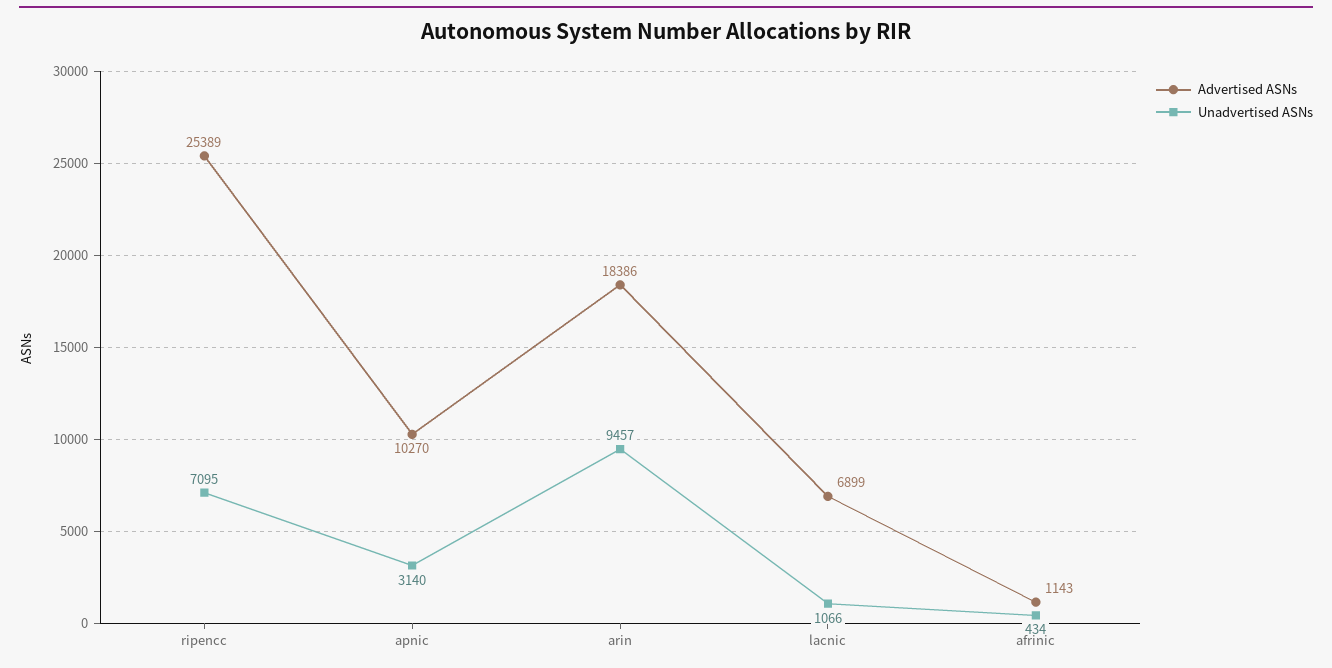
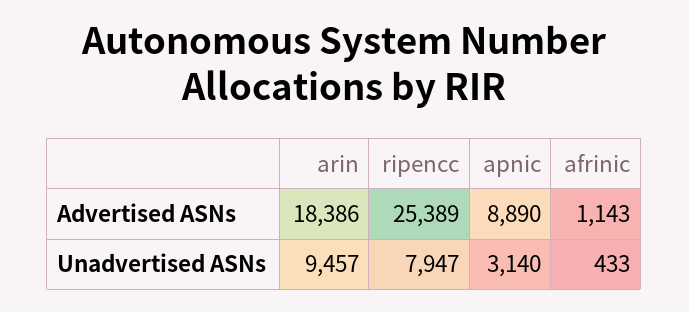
  {
    "Advertised ASNs": {
      "ripencc": 25389,
-     "apnic": 10270,
+     "apnic": 8890,
      "arin": 18386,
-     "lacnic": 6899,
      "afrinic": 1143
    },
    "Unadvertised ASNs": {
-     "ripencc": 7095,
+     "ripencc": 7947,
      "apnic": 3140,
      "arin": 9457,
-     "lacnic": 1066,
-     "afrinic": 434
+     "afrinic": 433
    }
  }

